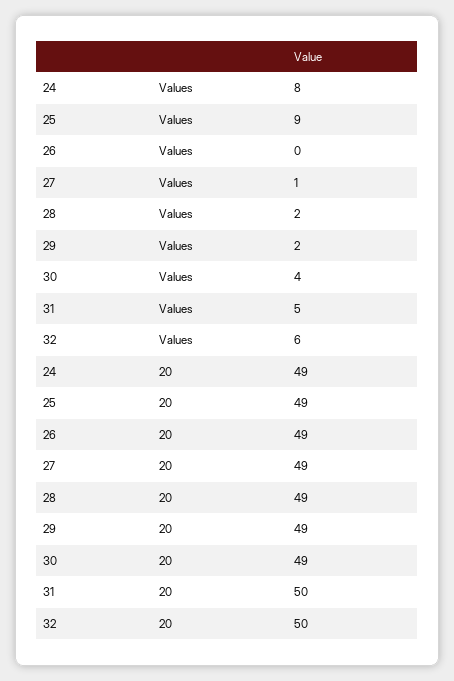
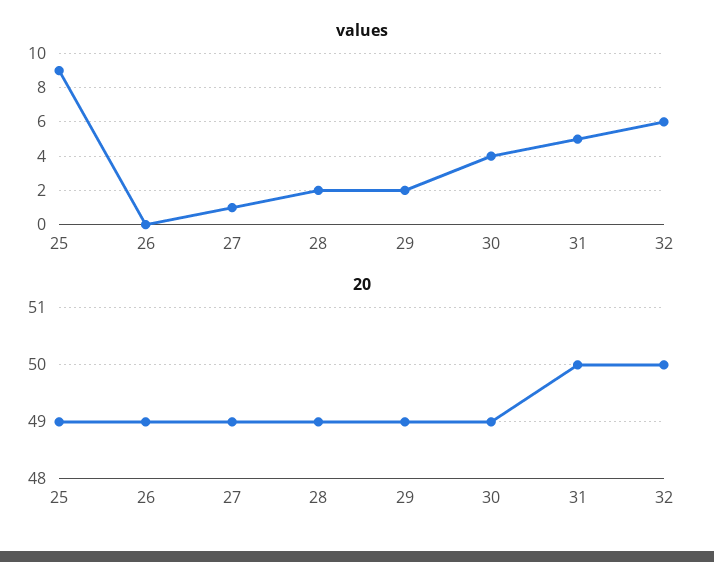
  {
    "Values": {
-     "24": 8,
      "25": 9,
      "26": 0,
      "27": 1,
      "28": 2,
      "29": 2,
      "30": 4,
      "31": 5,
      "32": 6
    },
    "20": {
-     "24": 49,
      "25": 49,
      "26": 49,
      "27": 49,
      "28": 49,
      "29": 49,
      "30": 49,
      "31": 50,
      "32": 50
    }
  }

